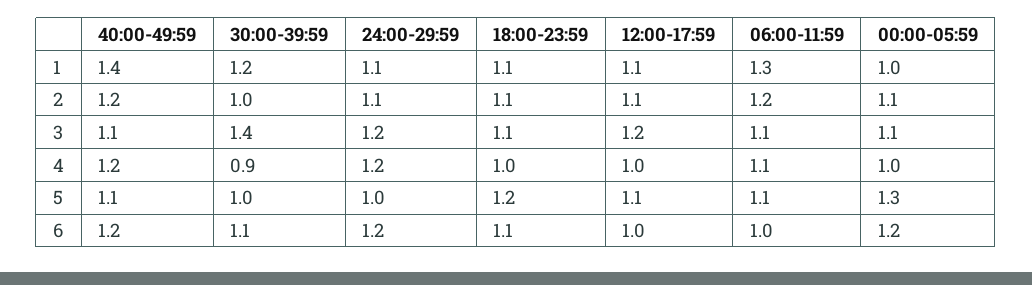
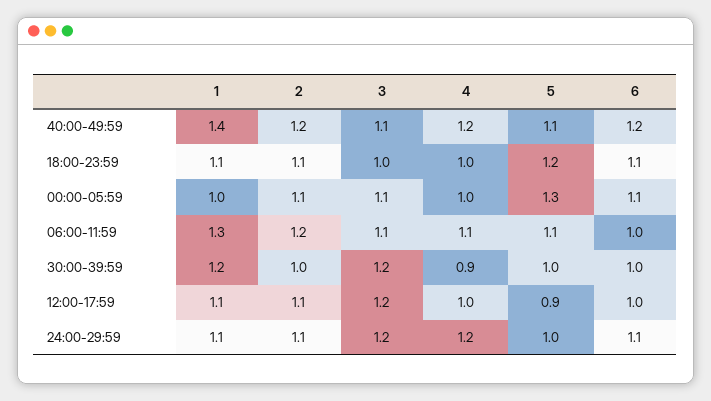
  {
    "40:00-49:59": {
      "1": 1.4,
      "2": 1.2,
      "3": 1.1,
      "4": 1.2,
      "5": 1.1,
      "6": 1.2
    },
    "30:00-39:59": {
      "1": 1.2,
      "2": 1,
-     "3": 1.4,
+     "3": 1.2,
      "4": 0.9,
      "5": 1,
-     "6": 1.1
+     "6": 1
    },
    "24:00-29:59": {
      "1": 1.1,
      "2": 1.1,
      "3": 1.2,
      "4": 1.2,
      "5": 1,
-     "6": 1.2
+     "6": 1.1
    },
    "18:00-23:59": {
      "1": 1.1,
      "2": 1.1,
-     "3": 1.1,
+     "3": 1,
      "4": 1,
      "5": 1.2,
      "6": 1.1
    },
    "12:00-17:59": {
      "1": 1.1,
      "2": 1.1,
      "3": 1.2,
      "4": 1,
-     "5": 1.1,
+     "5": 0.9,
      "6": 1
    },
    "06:00-11:59": {
      "1": 1.3,
      "2": 1.2,
      "3": 1.1,
      "4": 1.1,
      "5": 1.1,
      "6": 1
    },
    "00:00-05:59": {
      "1": 1,
      "2": 1.1,
      "3": 1.1,
      "4": 1,
      "5": 1.3,
-     "6": 1.2
+     "6": 1.1
    }
  }

